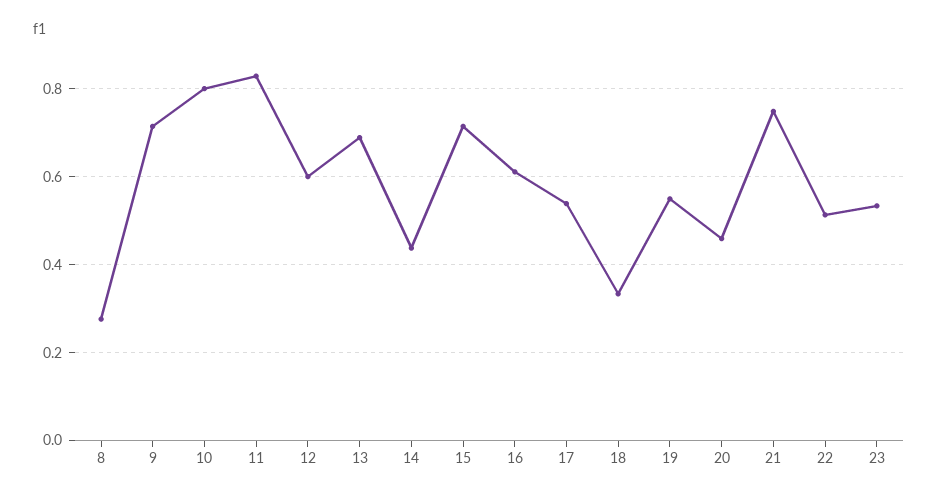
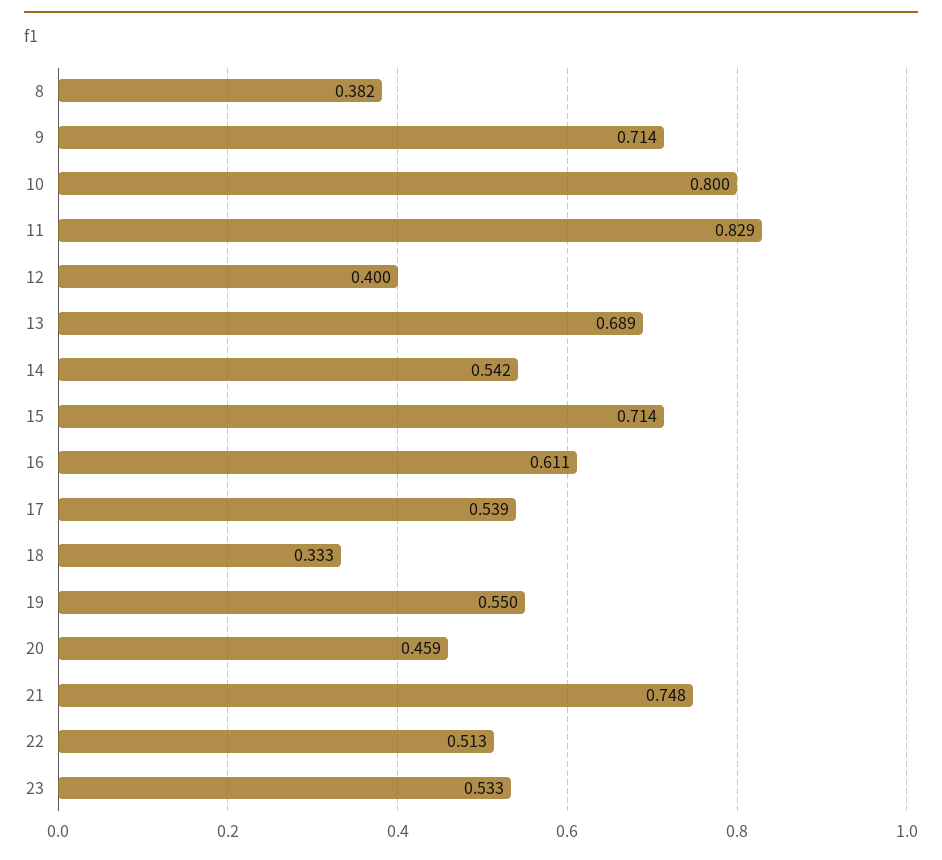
  {
-   "8": 0.28,
+   "8": 0.382,
    "9": 0.714,
    "10": 0.8,
    "11": 0.829,
-   "12": 0.6,
+   "12": 0.4,
    "13": 0.689,
-   "14": 0.44,
+   "14": 0.542,
    "15": 0.714,
    "16": 0.611,
    "17": 0.539,
    "18": 0.333,
    "19": 0.55,
    "20": 0.459,
    "21": 0.748,
    "22": 0.513,
    "23": 0.533
  }

